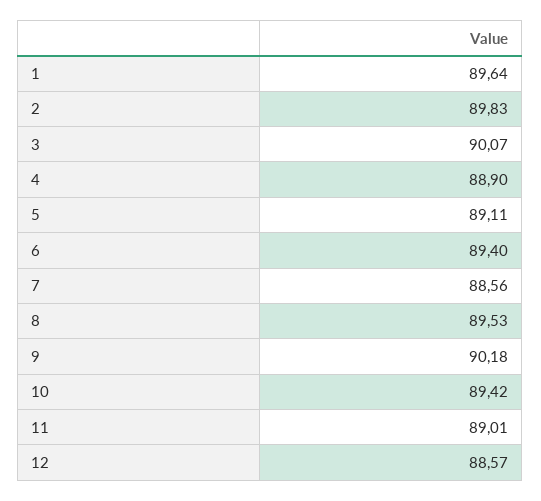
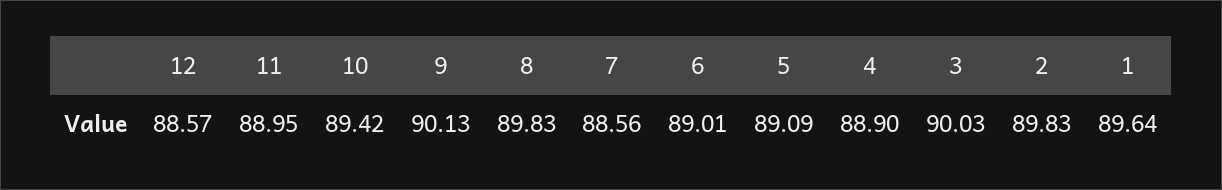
  {
    "1": 89.64,
    "2": 89.83,
-   "3": 90.07,
+   "3": 90.03,
    "4": 88.9,
-   "5": 89.11,
+   "5": 89.09,
-   "6": 89.4,
+   "6": 89.01,
    "7": 88.56,
-   "8": 89.53,
+   "8": 89.83,
-   "9": 90.18,
+   "9": 90.13,
    "10": 89.42,
-   "11": 89.01,
+   "11": 88.95,
    "12": 88.57
  }

